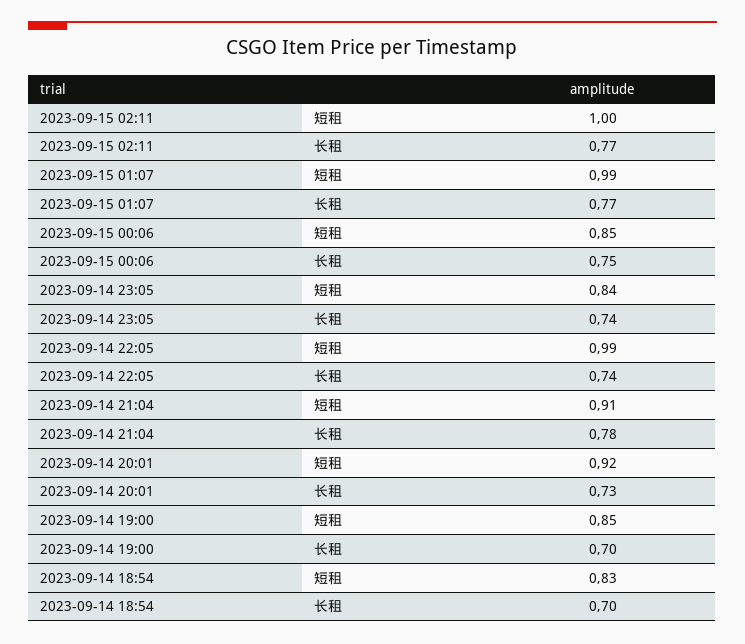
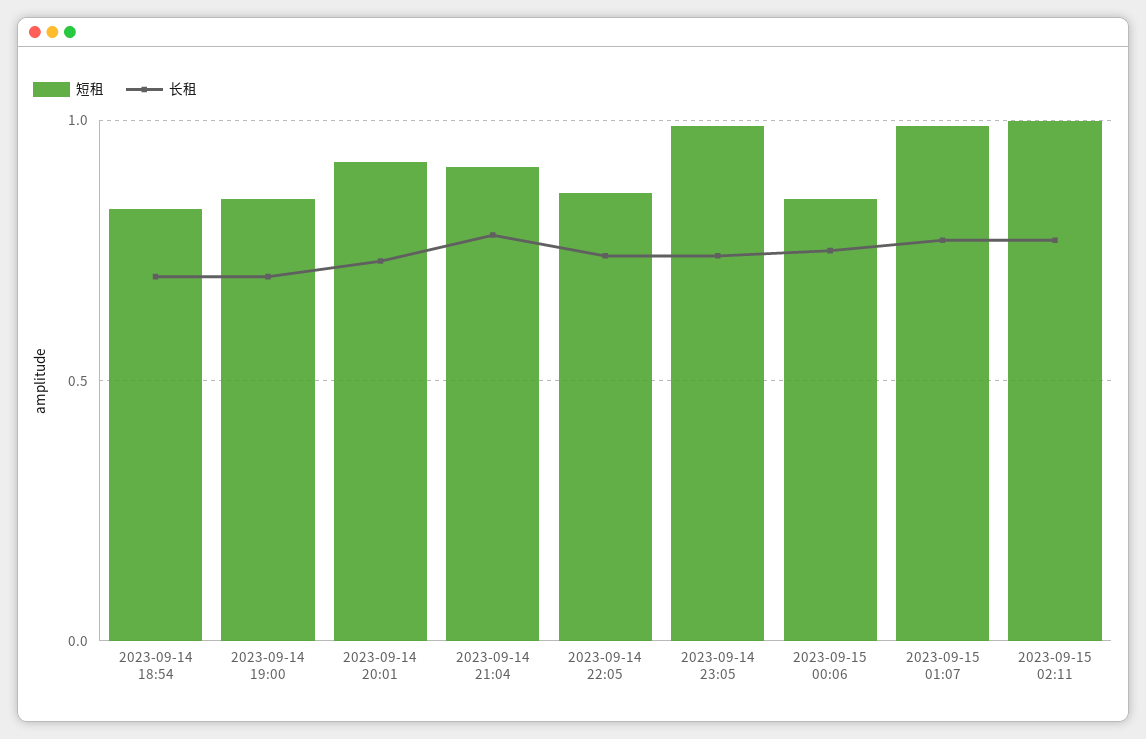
  {
    "短租": {
      "2023-09-15 02:11": 1,
      "2023-09-15 01:07": 0.99,
      "2023-09-15 00:06": 0.85,
-     "2023-09-14 23:05": 0.84,
+     "2023-09-14 23:05": 1,
-     "2023-09-14 22:05": 0.99,
+     "2023-09-14 22:05": 0.85,
      "2023-09-14 21:04": 0.91,
      "2023-09-14 20:01": 0.92,
      "2023-09-14 19:00": 0.85,
      "2023-09-14 18:54": 0.83
    },
    "长租": {
      "2023-09-15 02:11": 0.77,
      "2023-09-15 01:07": 0.77,
      "2023-09-15 00:06": 0.75,
      "2023-09-14 23:05": 0.74,
      "2023-09-14 22:05": 0.74,
      "2023-09-14 21:04": 0.78,
      "2023-09-14 20:01": 0.73,
      "2023-09-14 19:00": 0.7,
      "2023-09-14 18:54": 0.7
    }
  }

